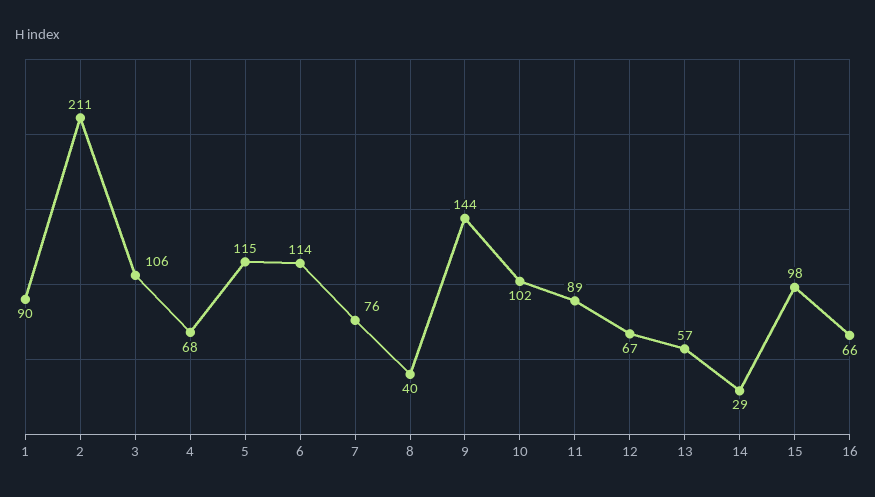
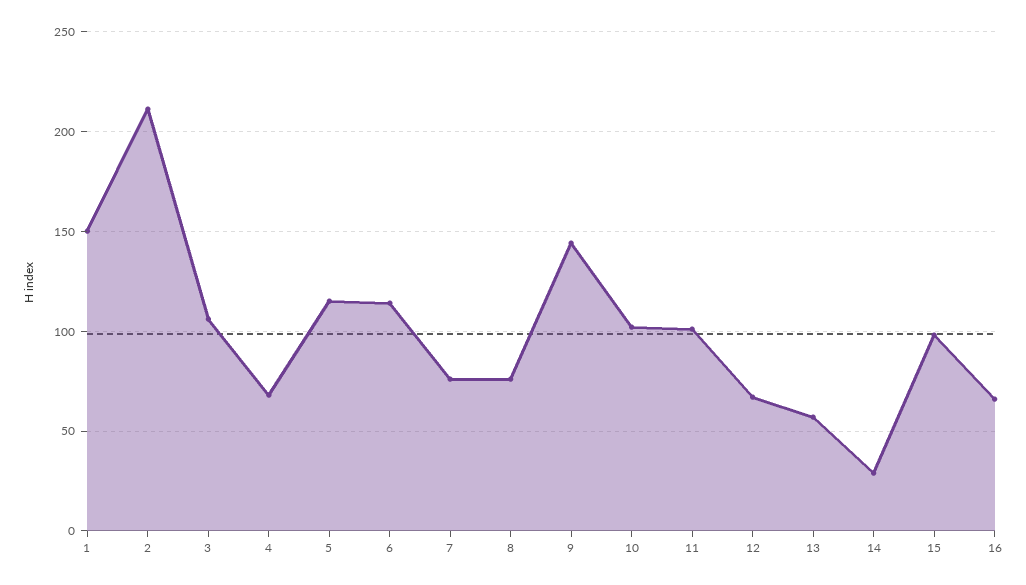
  {
-   "1": 90,
+   "1": 150,
    "2": 211,
    "3": 106,
    "4": 68,
    "5": 115,
    "6": 114,
    "7": 76,
-   "8": 40,
+   "8": 75,
    "9": 144,
    "10": 102,
-   "11": 89,
+   "11": 100,
    "12": 67,
    "13": 57,
    "14": 29,
    "15": 98,
    "16": 66
  }

